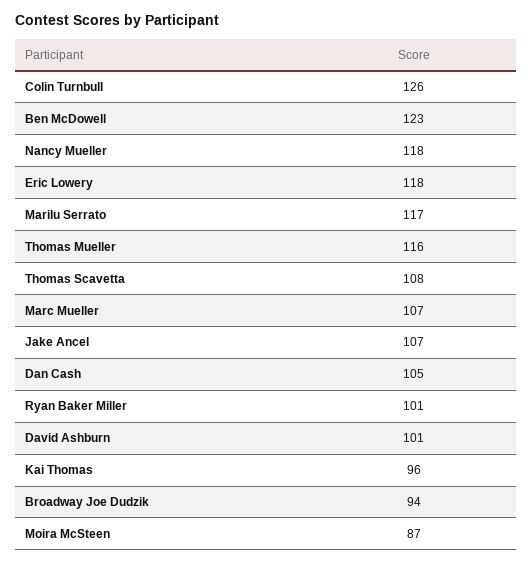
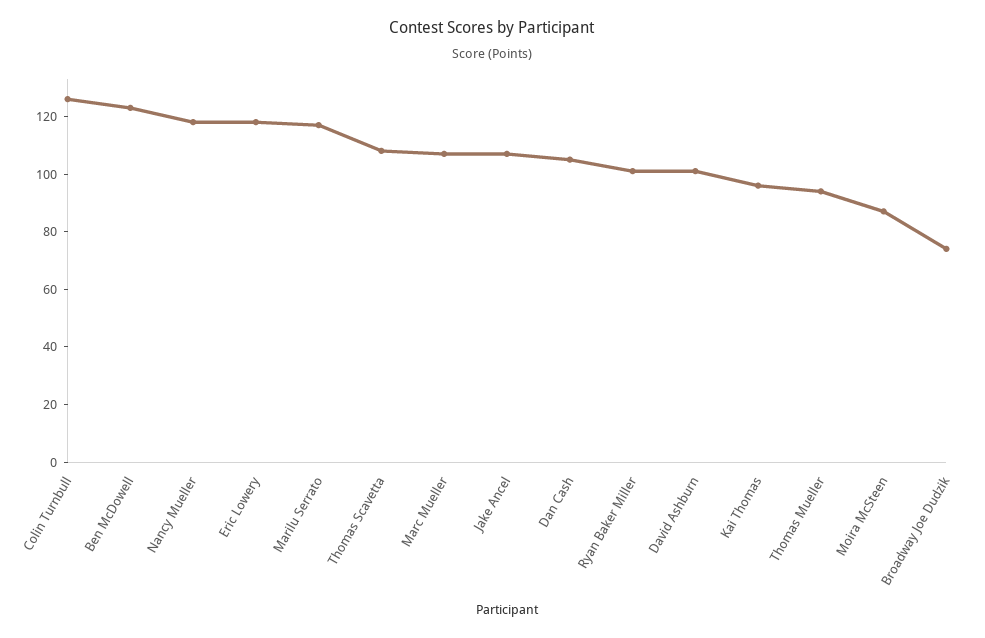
  {
    "Colin Turnbull": 126,
    "Ben McDowell": 123,
    "Nancy Mueller": 118,
    "Eric Lowery": 118,
    "Marilu Serrato": 117,
-   "Thomas Mueller": 116,
+   "Thomas Mueller": 95,
    "Thomas Scavetta": 108,
    "Marc Mueller": 107,
    "Jake Ancel": 107,
    "Dan Cash": 105,
    "Ryan Baker Miller": 101,
    "David Ashburn": 101,
    "Kai Thomas": 96,
-   "Broadway Joe Dudzik": 94,
+   "Broadway Joe Dudzik": 75,
    "Moira McSteen": 87
  }

